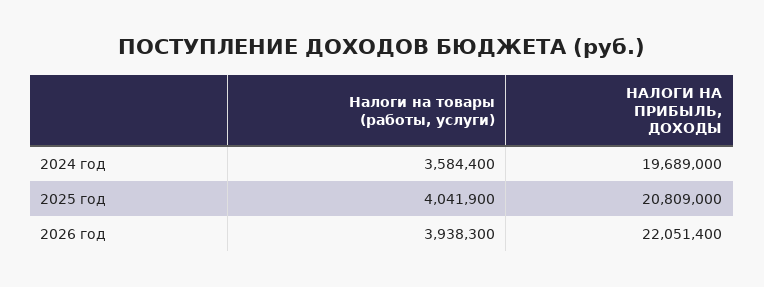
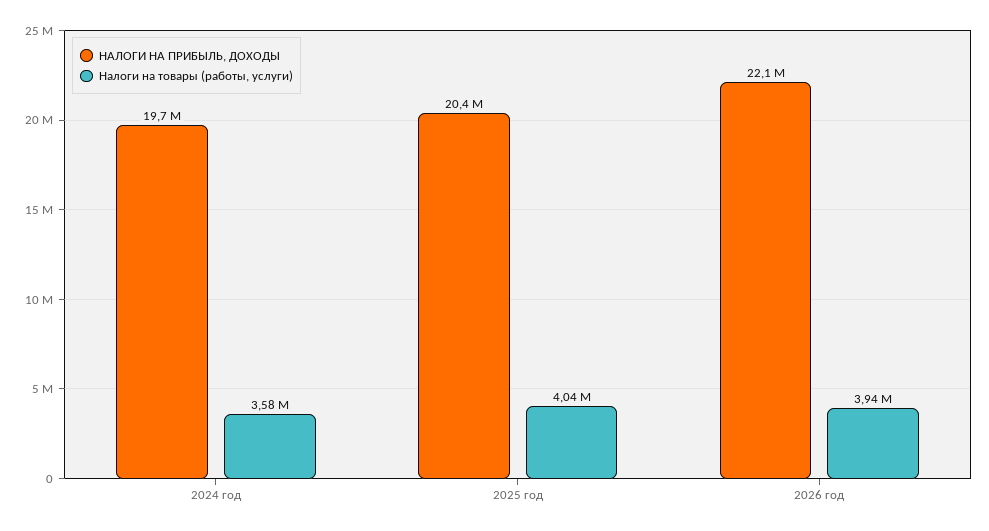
  {
    "Налоги на товары (работы, услуги)": {
      "2024 год": 3584400,
      "2025 год": 4041900,
      "2026 год": 3938300
    },
    "НАЛОГИ НА ПРИБЫЛЬ, ДОХОДЫ": {
      "2024 год": 19689000,
-     "2025 год": 20809000,
+     "2025 год": 20400000,
      "2026 год": 22051400
    }
  }

